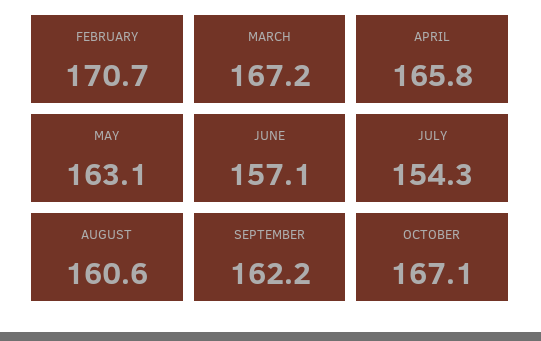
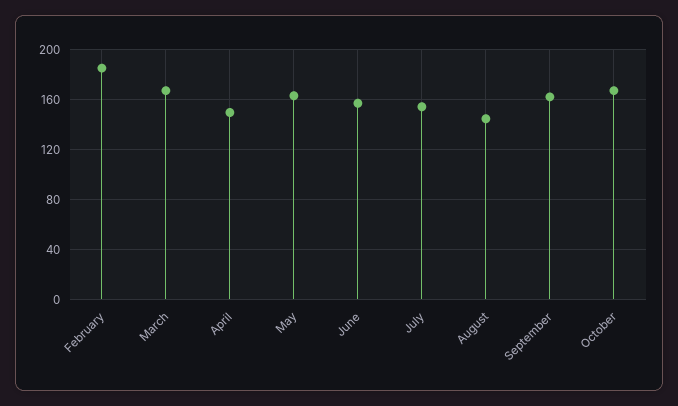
  {
-   "FEBRUARY": 170.7,
+   "FEBRUARY": 185,
    "MARCH": 167.2,
-   "APRIL": 165.8,
+   "APRIL": 150,
    "MAY": 163.1,
    "JUNE": 157.1,
    "JULY": 154.3,
-   "AUGUST": 160.6,
+   "AUGUST": 145,
    "SEPTEMBER": 162.2,
    "OCTOBER": 167.1
  }

